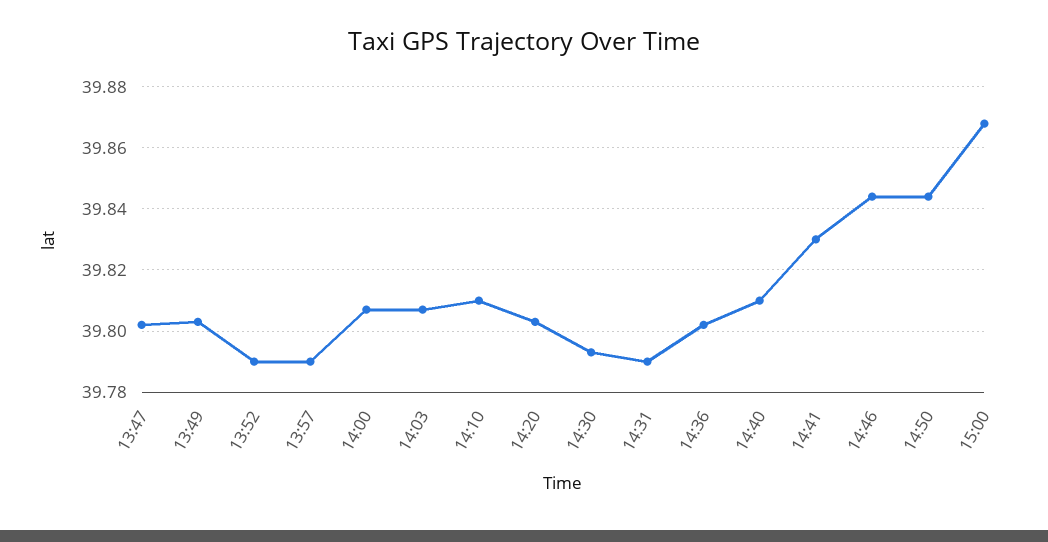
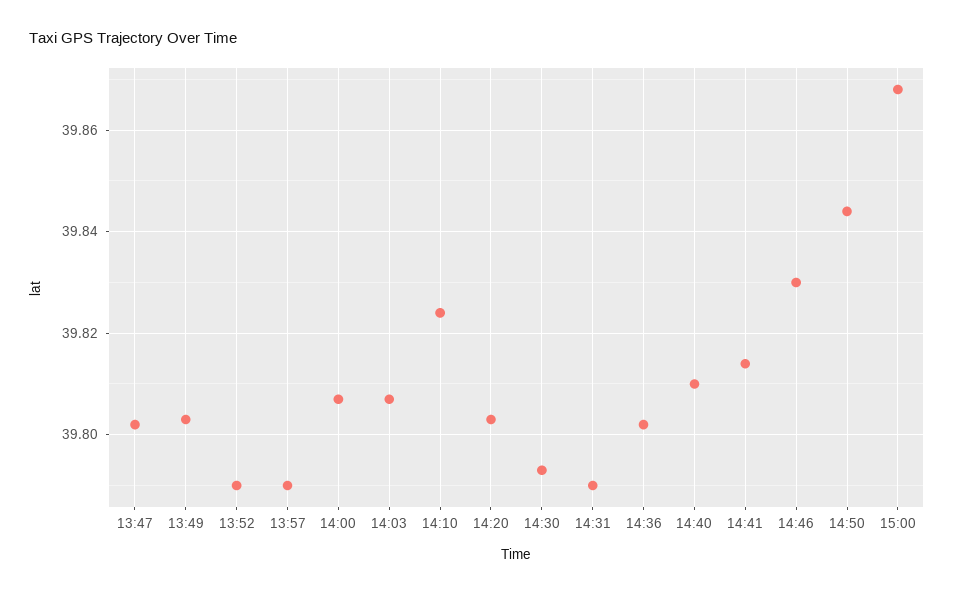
  {
    "13:47": 39.8,
    "13:49": 39.805,
    "13:52": 39.79,
    "13:57": 39.79,
    "14:00": 39.805,
    "14:03": 39.805,
-   "14:10": 39.81,
+   "14:10": 39.825,
    "14:20": 39.805,
    "14:30": 39.795,
    "14:31": 39.79,
    "14:36": 39.8,
    "14:40": 39.81,
-   "14:41": 39.83,
+   "14:41": 39.815,
-   "14:46": 39.845,
+   "14:46": 39.83,
    "14:50": 39.845,
    "15:00": 39.87
  }

